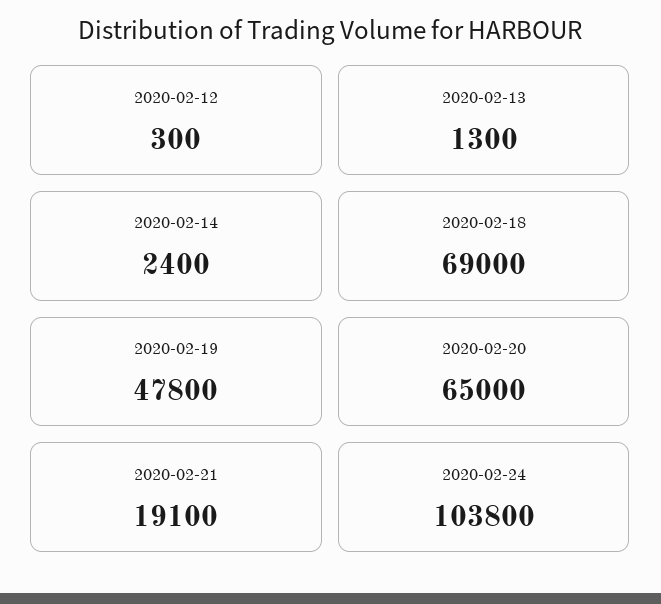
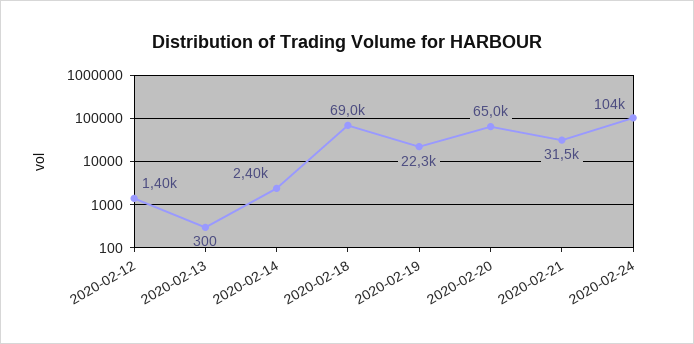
  {
-   "2020-02-12": 300,
+   "2020-02-12": 1400,
-   "2020-02-13": 1300,
+   "2020-02-13": 300,
    "2020-02-14": 2400,
    "2020-02-18": 69000,
-   "2020-02-19": 47800,
+   "2020-02-19": 22300,
    "2020-02-20": 65000,
-   "2020-02-21": 19100,
+   "2020-02-21": 31500,
    "2020-02-24": 103800
  }

